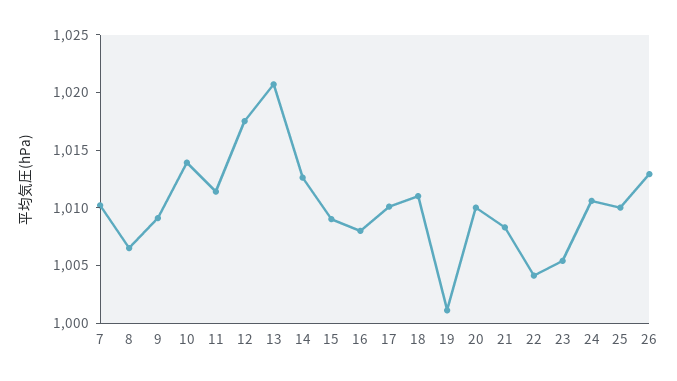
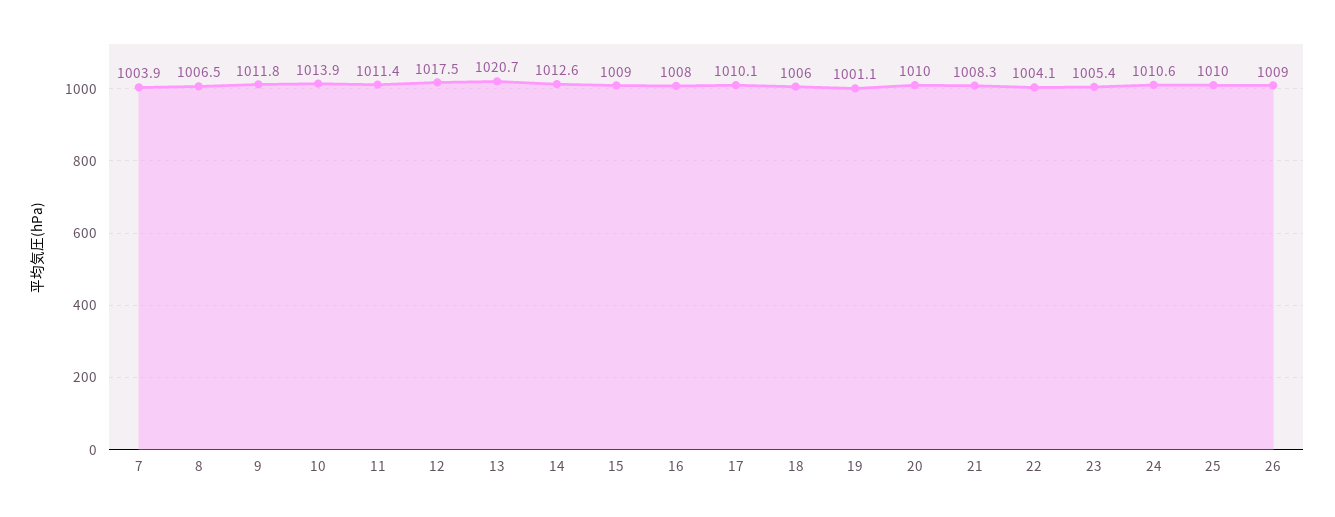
  {
-   "7": 1010,
+   "7": 1003.9,
    "8": 1006.5,
-   "9": 1009,
+   "9": 1011.8,
    "10": 1013.9,
    "11": 1011.4,
    "12": 1017.5,
    "13": 1020.7,
    "14": 1012.6,
    "15": 1009,
    "16": 1008,
    "17": 1010.1,
-   "18": 1011,
+   "18": 1006,
    "19": 1001.1,
    "20": 1010,
    "21": 1008.3,
    "22": 1004.1,
    "23": 1005.4,
    "24": 1010.6,
    "25": 1010,
-   "26": 1013
+   "26": 1009
  }

